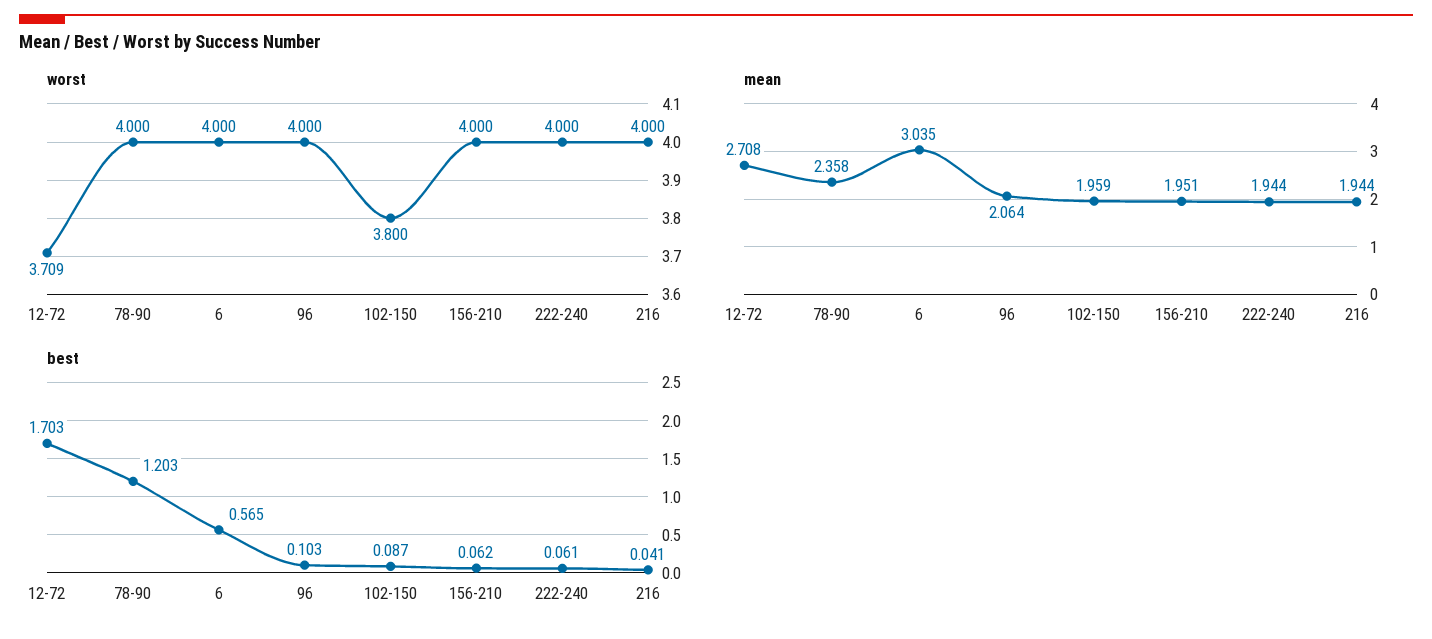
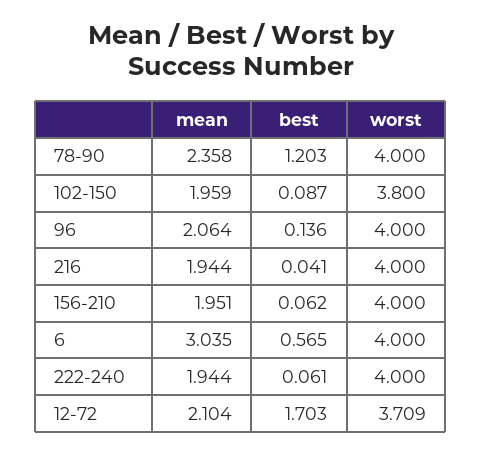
  {
    "worst": {
      "12-72": 3.709,
      "78-90": 4,
      "6": 4,
      "96": 4,
      "102-150": 3.8,
      "156-210": 4,
      "222-240": 4,
      "216": 4
    },
    "mean": {
-     "12-72": 2.708,
+     "12-72": 2.104,
      "78-90": 2.358,
      "6": 3.035,
      "96": 2.064,
      "102-150": 1.959,
      "156-210": 1.951,
      "222-240": 1.944,
      "216": 1.944
    },
    "best": {
      "12-72": 1.703,
      "78-90": 1.203,
      "6": 0.565,
-     "96": 0.103,
+     "96": 0.136,
      "102-150": 0.087,
      "156-210": 0.062,
      "222-240": 0.061,
      "216": 0.041
    }
  }

